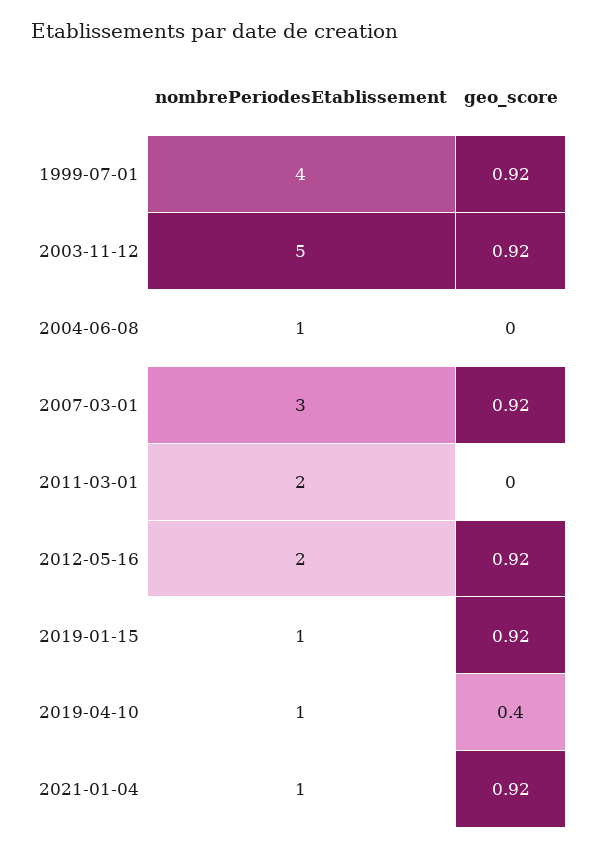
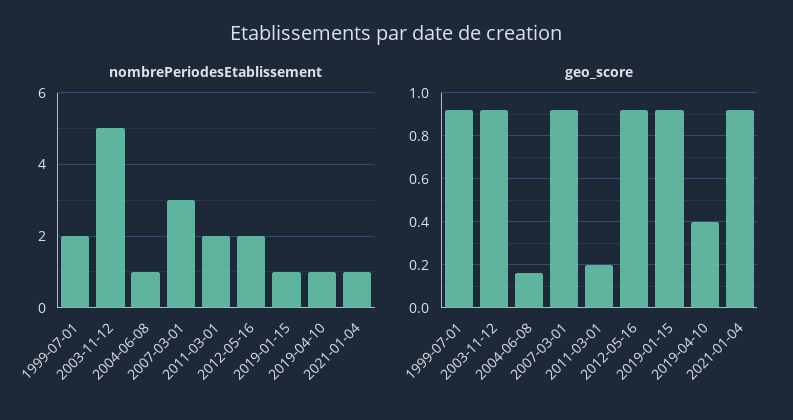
  {
    "nombrePeriodesEtablissement": {
-     "1999-07-01": 4,
+     "1999-07-01": 2,
      "2003-11-12": 5,
      "2004-06-08": 1,
      "2007-03-01": 3,
      "2011-03-01": 2,
      "2012-05-16": 2,
      "2019-01-15": 1,
      "2019-04-10": 1,
      "2021-01-04": 1
    },
    "geo_score": {
      "1999-07-01": 0.92,
      "2003-11-12": 0.92,
-     "2004-06-08": 0,
+     "2004-06-08": 0.15,
      "2007-03-01": 0.92,
-     "2011-03-01": 0,
+     "2011-03-01": 0.2,
      "2012-05-16": 0.92,
      "2019-01-15": 0.92,
      "2019-04-10": 0.4,
      "2021-01-04": 0.92
    }
  }

